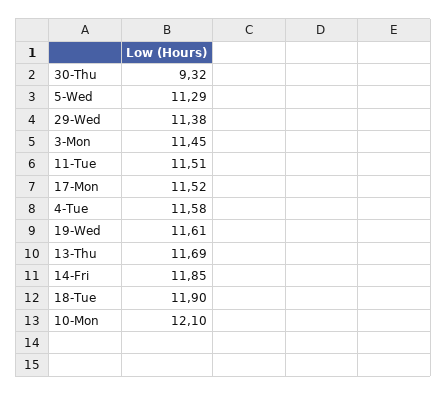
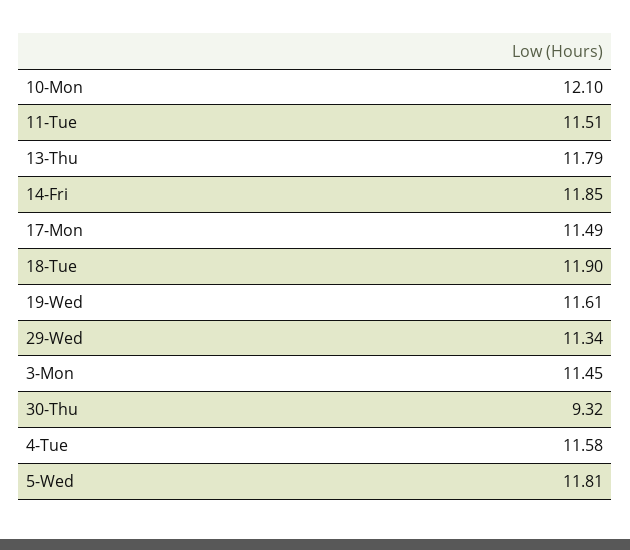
  {
    "30-Thu": 9.32,
-   "5-Wed": 11.29,
+   "5-Wed": 11.81,
-   "29-Wed": 11.38,
+   "29-Wed": 11.34,
    "3-Mon": 11.45,
    "11-Tue": 11.51,
-   "17-Mon": 11.52,
+   "17-Mon": 11.49,
    "4-Tue": 11.58,
    "19-Wed": 11.61,
-   "13-Thu": 11.69,
+   "13-Thu": 11.79,
    "14-Fri": 11.85,
    "18-Tue": 11.9,
    "10-Mon": 12.1
  }

